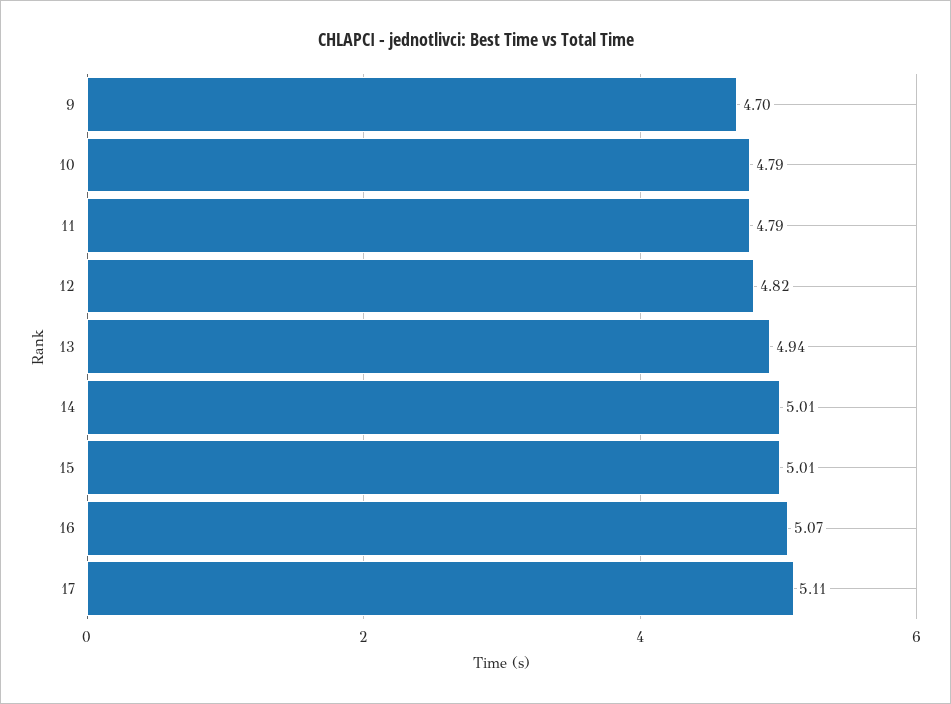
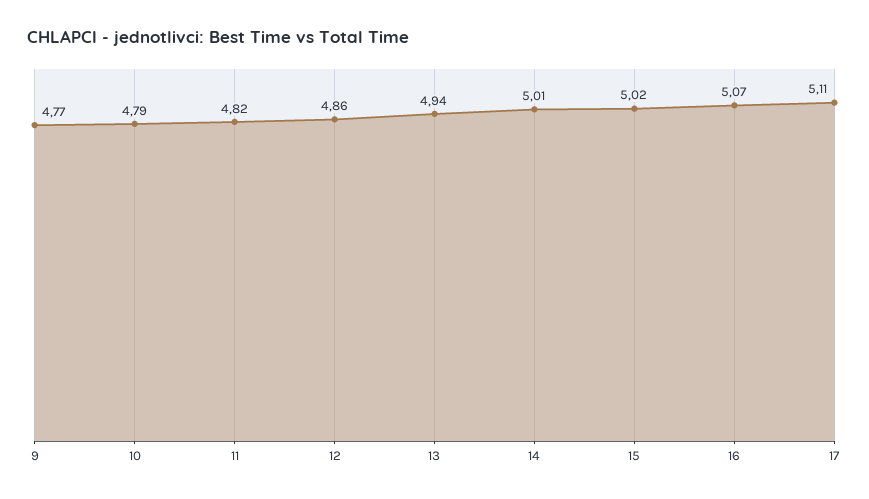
  {
-   "9": 4.7,
+   "9": 4.77,
    "10": 4.79,
-   "11": 4.79,
+   "11": 4.82,
-   "12": 4.82,
+   "12": 4.86,
    "13": 4.94,
    "14": 5.01,
-   "15": 5.01,
+   "15": 5.02,
    "16": 5.07,
    "17": 5.11
  }

